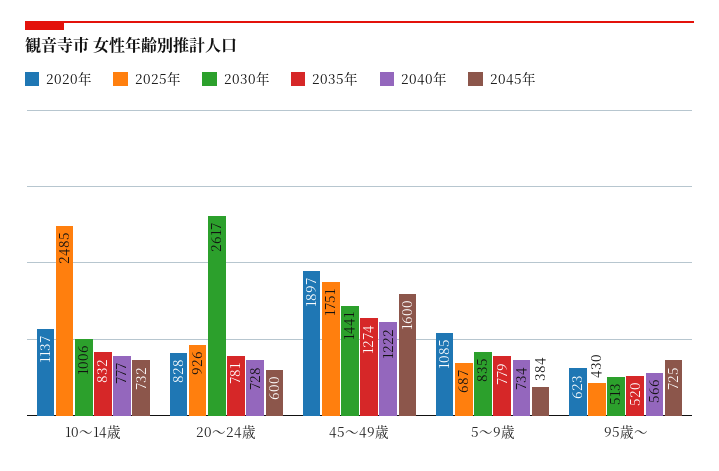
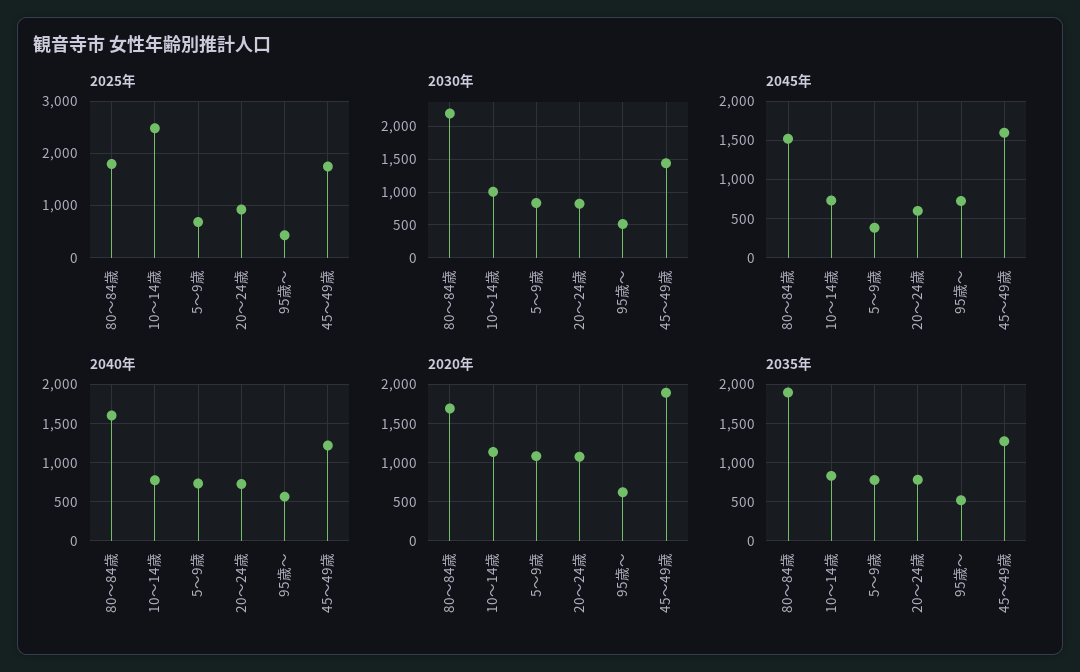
  {
    "2020年": {
      "10～14歳": 1137,
-     "20～24歳": 828,
+     "20～24歳": 1100,
      "45～49歳": 1897,
      "5～9歳": 1085,
-     "95歳～": 623
+     "95歳～": 623,
+     "80～84歳": 1700
    },
    "2025年": {
      "10～14歳": 2485,
      "20～24歳": 926,
      "45～49歳": 1751,
      "5～9歳": 687,
-     "95歳～": 430
+     "95歳～": 430,
+     "80～84歳": 1800
    },
    "2030年": {
      "10～14歳": 1006,
-     "20～24歳": 2617,
+     "20～24歳": 800,
      "45～49歳": 1441,
      "5～9歳": 835,
-     "95歳～": 513
+     "95歳～": 513,
+     "80～84歳": 2200
    },
    "2035年": {
      "10～14歳": 832,
      "20～24歳": 781,
      "45～49歳": 1274,
      "5～9歳": 779,
-     "95歳～": 520
+     "95歳～": 520,
+     "80～84歳": 1900
    },
    "2040年": {
      "10～14歳": 777,
      "20～24歳": 728,
      "45～49歳": 1222,
      "5～9歳": 734,
-     "95歳～": 566
+     "95歳～": 566,
+     "80～84歳": 1600
    },
    "2045年": {
      "10～14歳": 732,
      "20～24歳": 600,
      "45～49歳": 1600,
      "5～9歳": 384,
-     "95歳～": 725
+     "95歳～": 725,
+     "80～84歳": 1500
    }
  }

